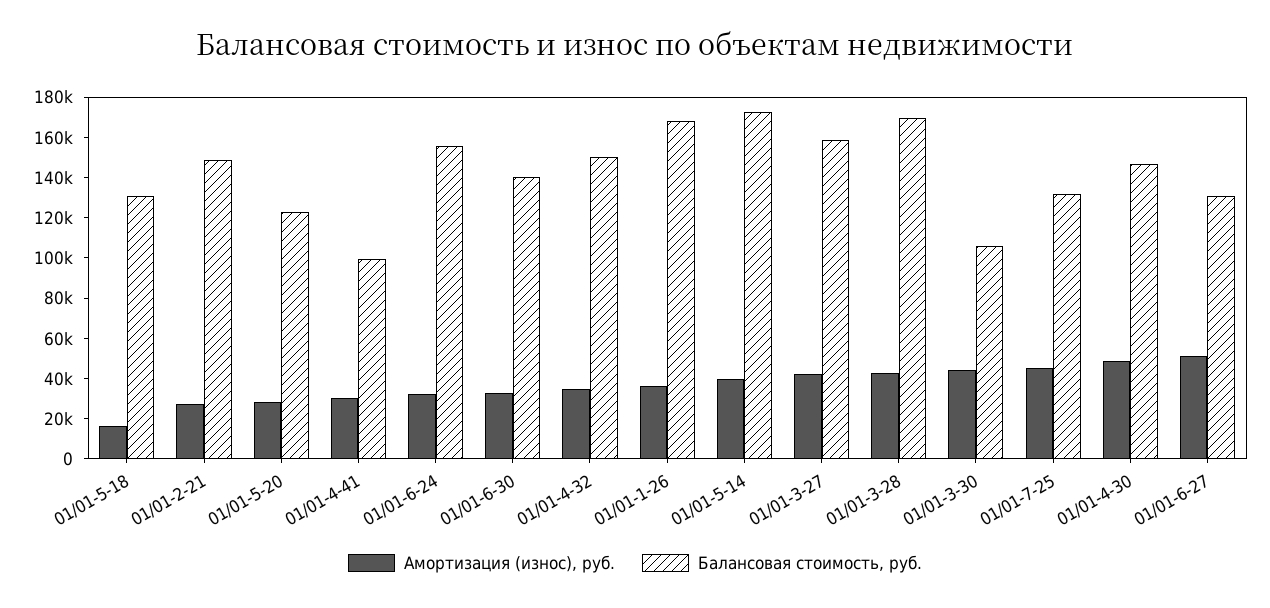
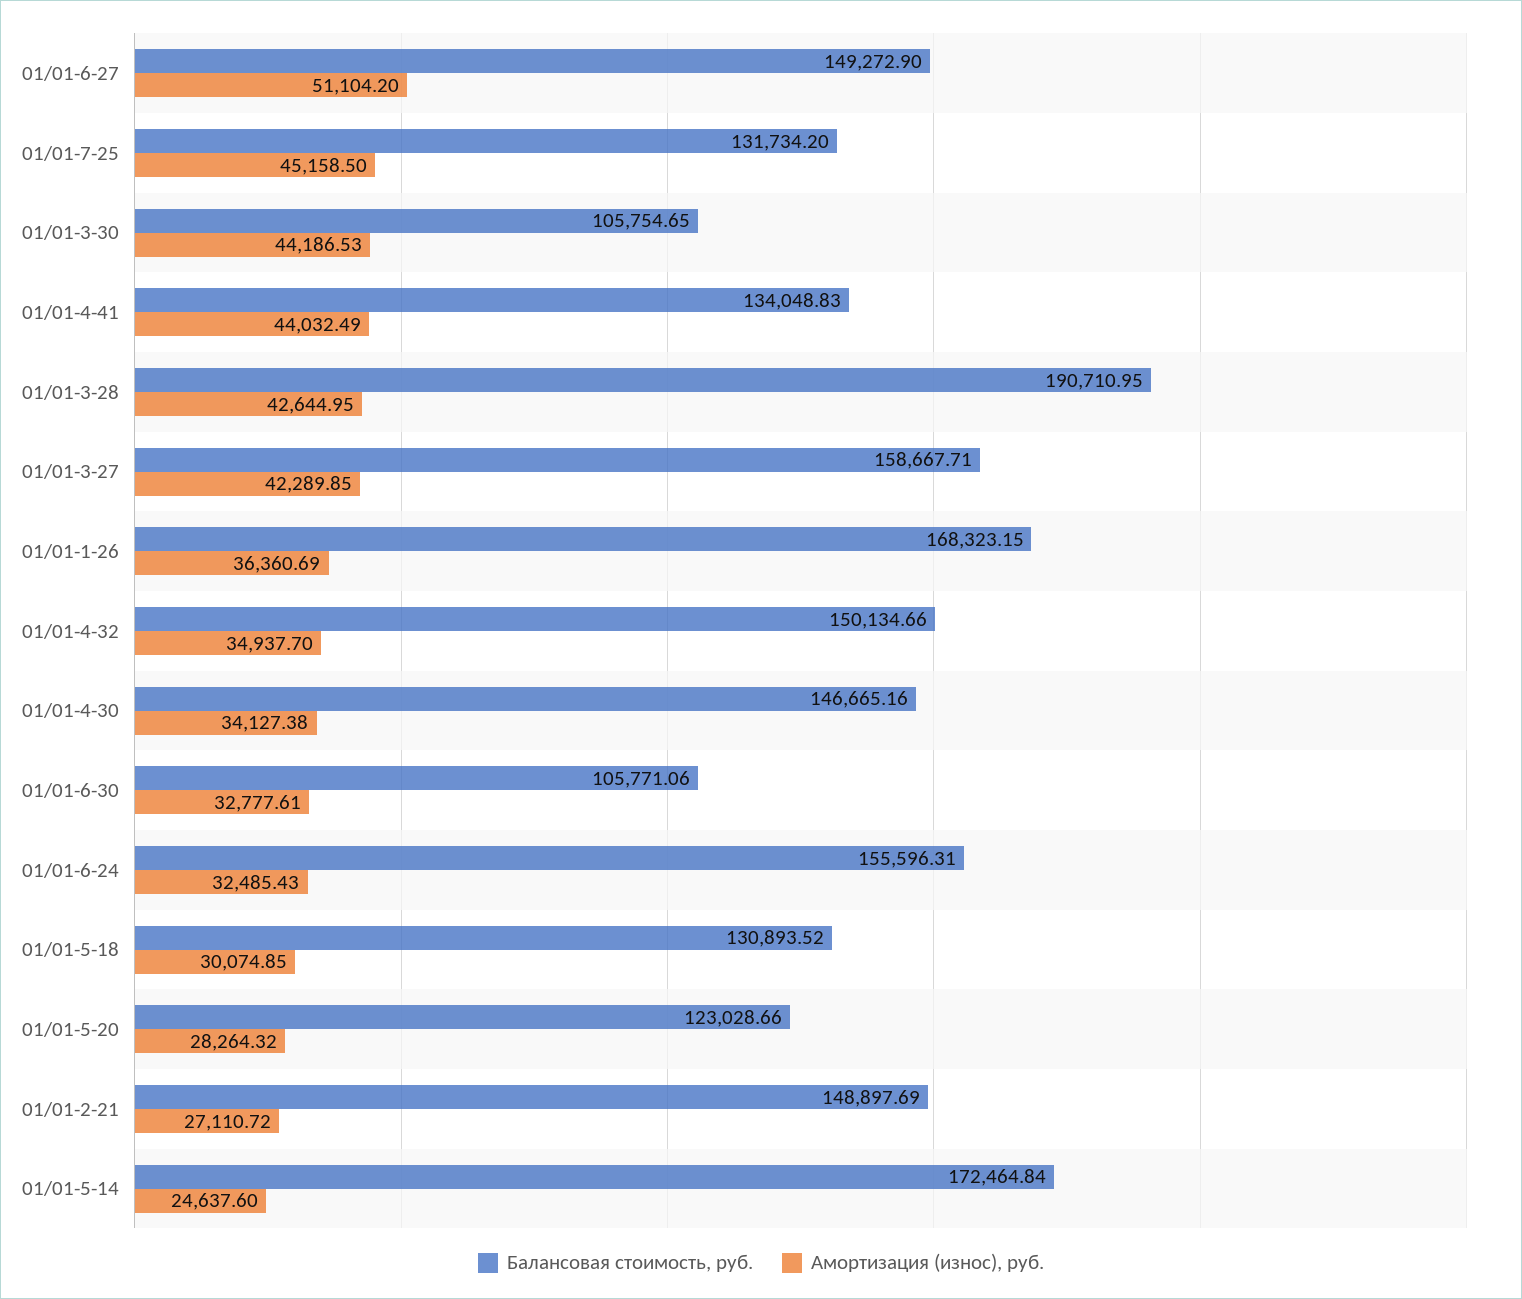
  {
    "Амортизация (износ), руб.": {
-     "01/01-5-18": 15000,
+     "01/01-5-18": 30074.85,
      "01/01-2-21": 27110.72,
      "01/01-5-20": 28264.32,
-     "01/01-4-41": 30000,
+     "01/01-4-41": 44032.49,
      "01/01-6-24": 32485.43,
      "01/01-6-30": 32777.61,
      "01/01-4-32": 34937.7,
      "01/01-1-26": 36360.69,
-     "01/01-5-14": 40000,
+     "01/01-5-14": 24637.6,
      "01/01-3-27": 42289.85,
      "01/01-3-28": 42644.95,
      "01/01-3-30": 44186.53,
      "01/01-7-25": 45158.5,
-     "01/01-4-30": 50000,
+     "01/01-4-30": 34127.38,
      "01/01-6-27": 51104.2
    },
    "Балансовая стоимость, руб.": {
      "01/01-5-18": 130893.52,
      "01/01-2-21": 148897.69,
      "01/01-5-20": 123028.66,
-     "01/01-4-41": 100000,
+     "01/01-4-41": 134048.83,
      "01/01-6-24": 155596.31,
-     "01/01-6-30": 140000,
+     "01/01-6-30": 105771.06,
      "01/01-4-32": 150134.66,
      "01/01-1-26": 168323.15,
      "01/01-5-14": 172464.84,
      "01/01-3-27": 158667.71,
-     "01/01-3-28": 170000,
+     "01/01-3-28": 190710.95,
      "01/01-3-30": 105754.65,
      "01/01-7-25": 131734.2,
      "01/01-4-30": 146665.16,
-     "01/01-6-27": 130000
+     "01/01-6-27": 149272.9
    }
  }

